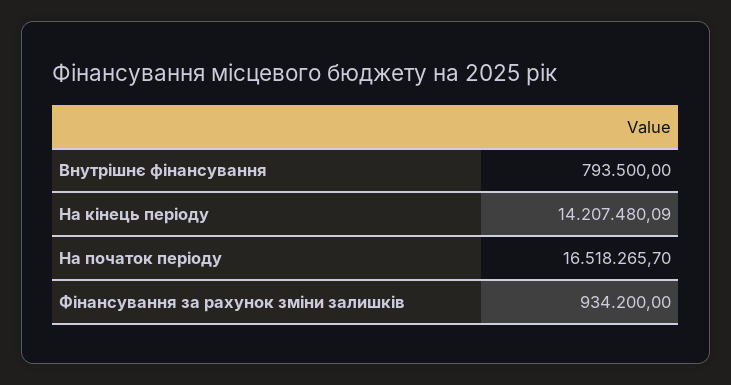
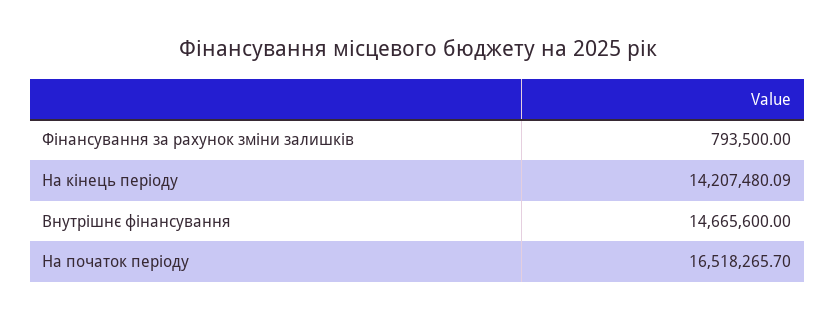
  {
-   "Внутрішнє фінансування": 793500,
+   "Внутрішнє фінансування": 14665600,
    "На кінець періоду": 14207480.09,
    "На початок періоду": 16518265.7,
-   "Фінансування за рахунок зміни залишків": 934200
+   "Фінансування за рахунок зміни залишків": 793500
  }

